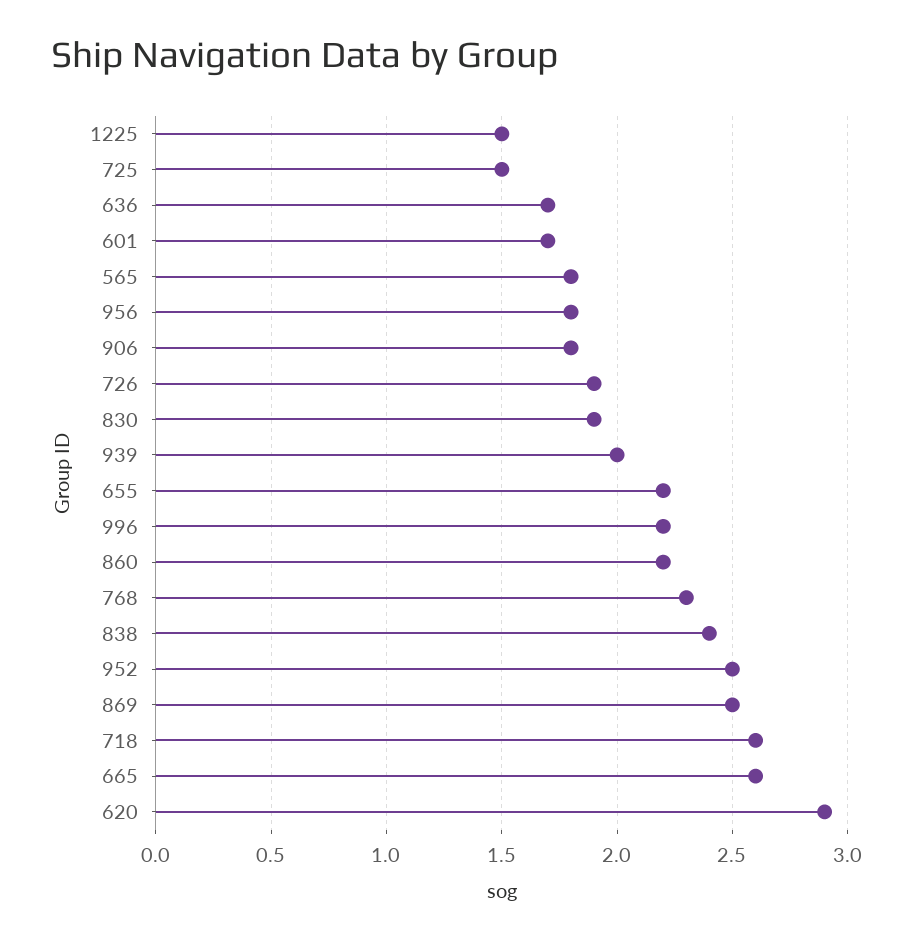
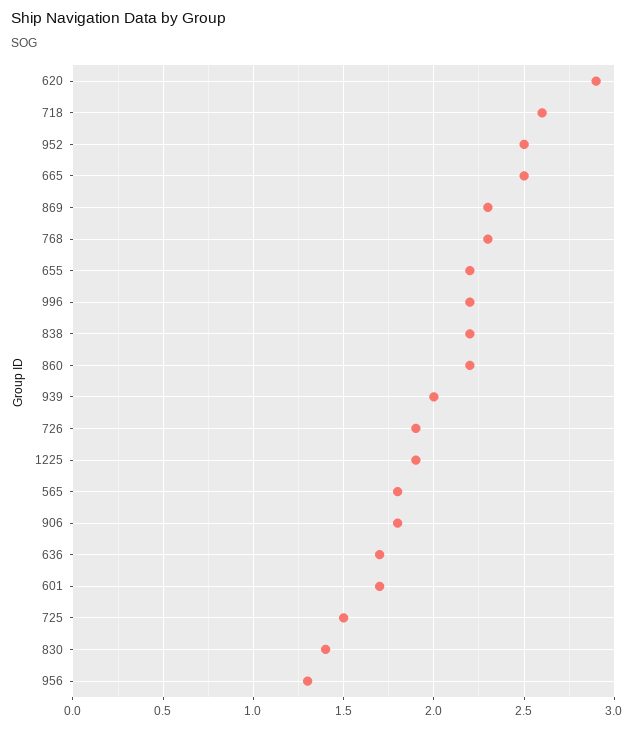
  {
-   "1225": 1.5,
+   "1225": 1.9,
    "725": 1.5,
    "636": 1.7,
    "601": 1.7,
    "565": 1.8,
-   "956": 1.8,
+   "956": 1.3,
    "906": 1.8,
    "726": 1.9,
-   "830": 1.9,
+   "830": 1.4,
    "939": 2,
    "655": 2.2,
    "996": 2.2,
    "860": 2.2,
    "768": 2.3,
-   "838": 2.4,
+   "838": 2.2,
    "952": 2.5,
-   "869": 2.5,
+   "869": 2.3,
    "718": 2.6,
-   "665": 2.6,
+   "665": 2.5,
    "620": 2.9
  }

